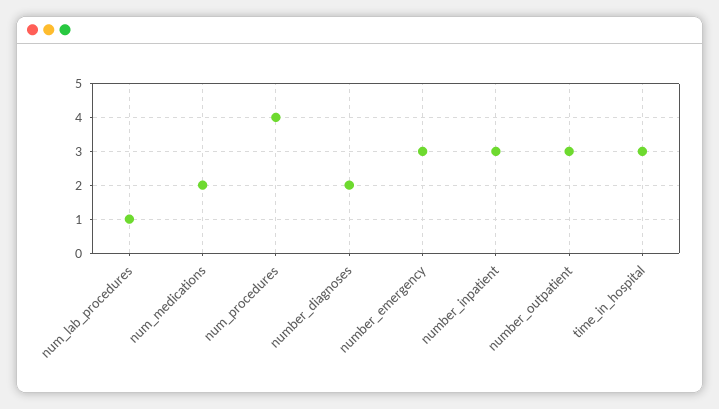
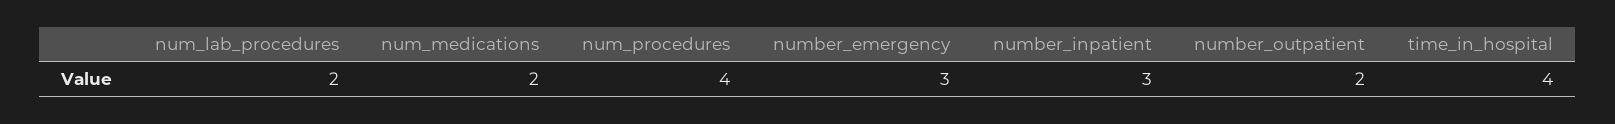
  {
-   "num_lab_procedures": 1,
+   "num_lab_procedures": 2,
    "num_medications": 2,
    "num_procedures": 4,
-   "number_diagnoses": 2,
    "number_emergency": 3,
    "number_inpatient": 3,
-   "number_outpatient": 3,
+   "number_outpatient": 2,
-   "time_in_hospital": 3
+   "time_in_hospital": 4
  }

